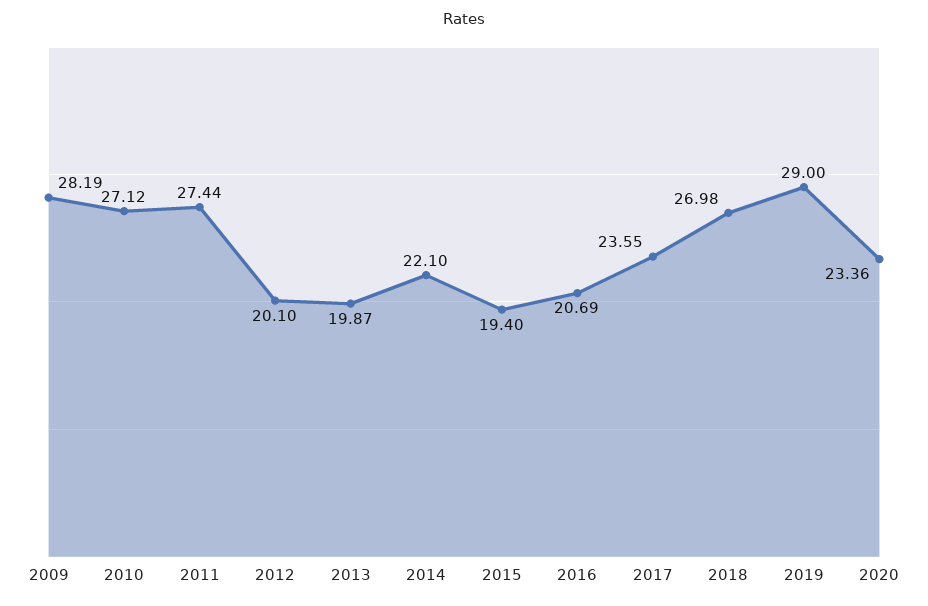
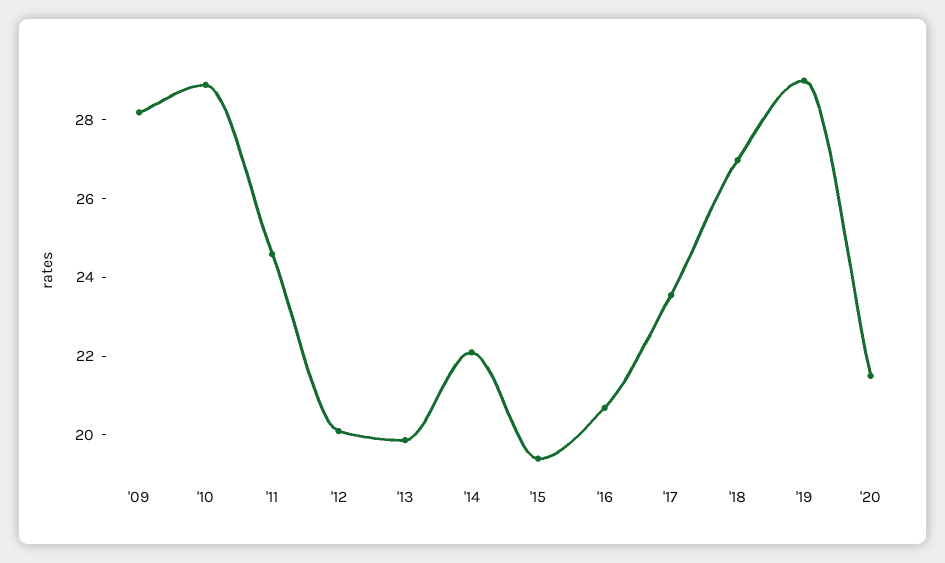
  {
    "2009": 28.19,
-   "2010": 27.12,
+   "2010": 29,
-   "2011": 27.44,
+   "2011": 24.5,
    "2012": 20.1,
    "2013": 19.87,
    "2014": 22.1,
    "2015": 19.4,
    "2016": 20.69,
    "2017": 23.55,
    "2018": 26.98,
    "2019": 29,
-   "2020": 23.36
+   "2020": 21.5
  }

